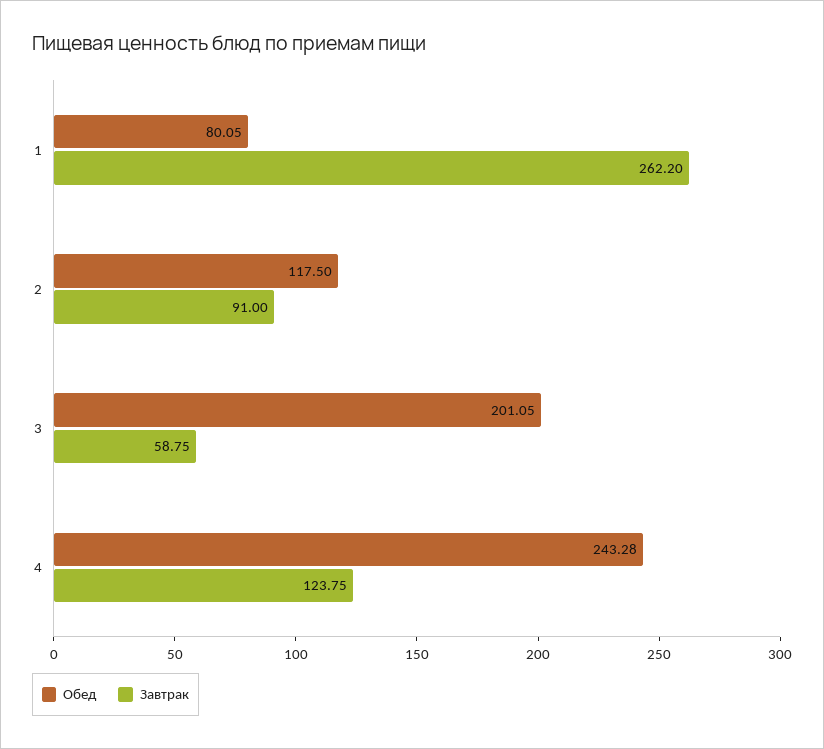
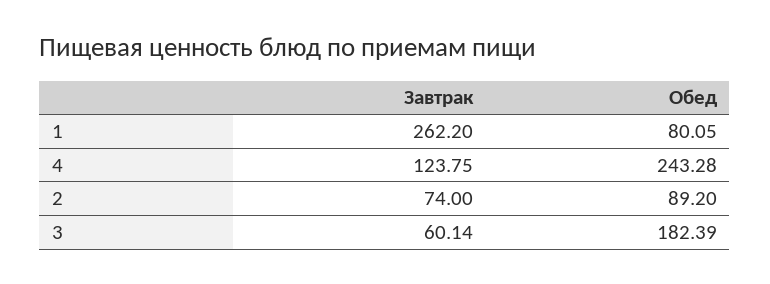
  {
    "Обед": {
      "1": 80.05,
-     "2": 117.5,
+     "2": 89.2,
-     "3": 201.05,
+     "3": 182.39,
      "4": 243.28
    },
    "Завтрак": {
      "1": 262.2,
-     "2": 91,
+     "2": 74,
-     "3": 58.75,
+     "3": 60.14,
      "4": 123.75
    }
  }

